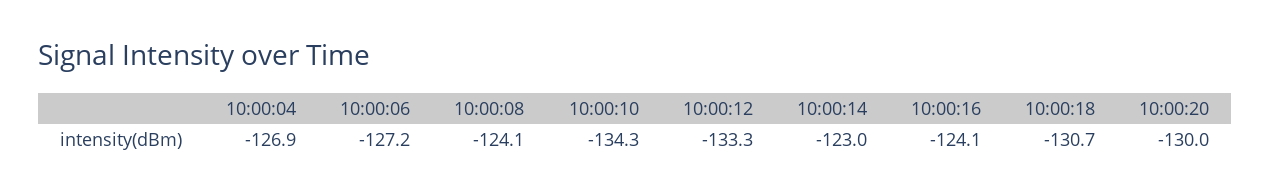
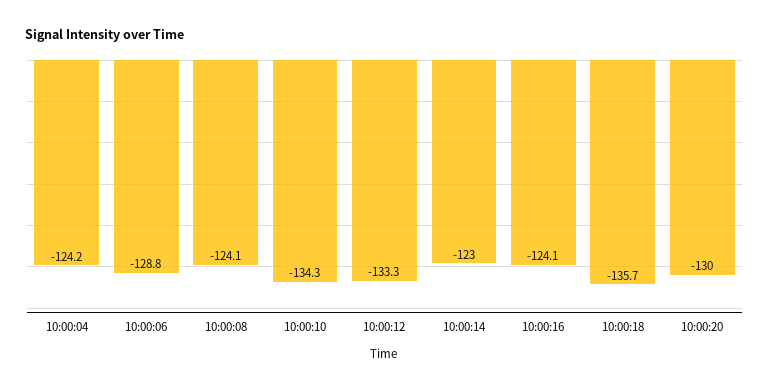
  {
-   "10:00:04": -126.9,
+   "10:00:04": -124.2,
-   "10:00:06": -127.2,
+   "10:00:06": -128.8,
    "10:00:08": -124.1,
    "10:00:10": -134.3,
    "10:00:12": -133.3,
    "10:00:14": -123,
    "10:00:16": -124.1,
-   "10:00:18": -130.7,
+   "10:00:18": -135.7,
    "10:00:20": -130
  }

